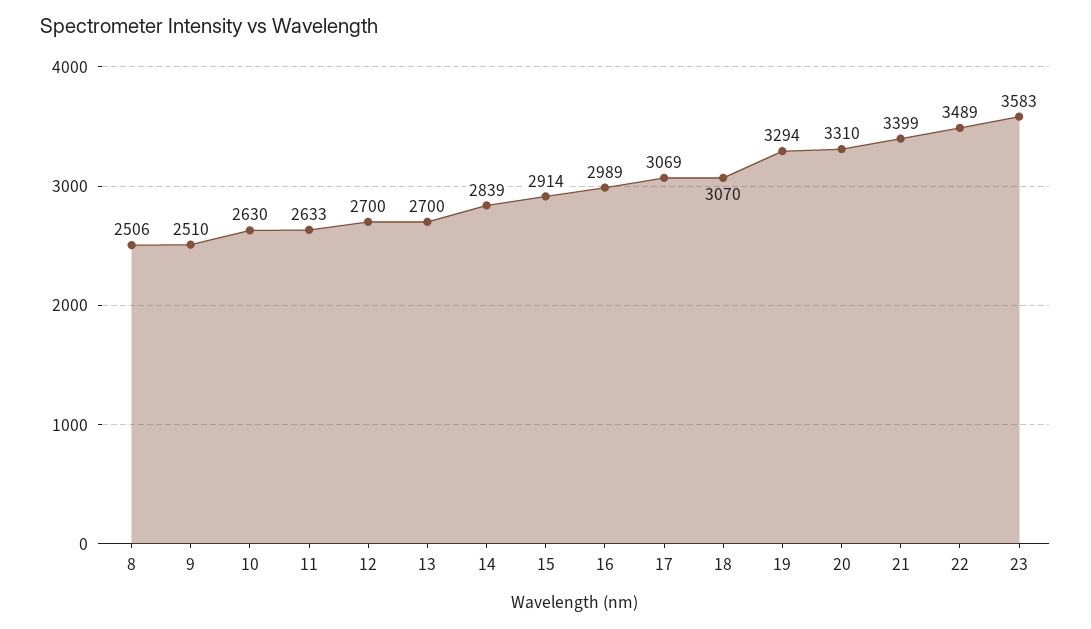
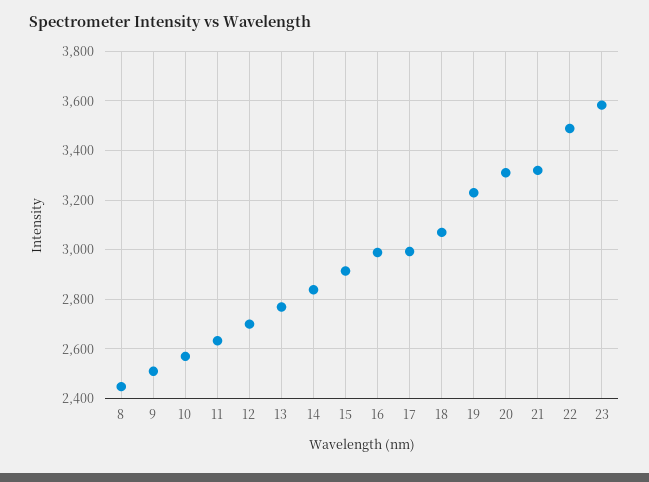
  {
-   "8": 2506,
+   "8": 2450,
    "9": 2510,
-   "10": 2630,
+   "10": 2575,
    "11": 2633,
    "12": 2700,
-   "13": 2700,
+   "13": 2775,
    "14": 2839,
    "15": 2914,
    "16": 2989,
-   "17": 3069,
+   "17": 3000,
    "18": 3070,
-   "19": 3294,
+   "19": 3225,
    "20": 3310,
-   "21": 3399,
+   "21": 3325,
    "22": 3489,
    "23": 3583
  }

